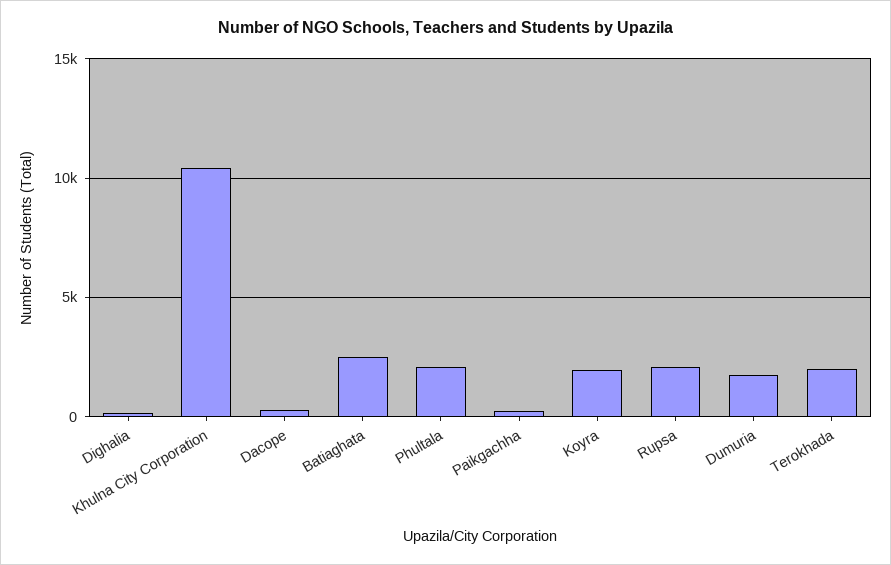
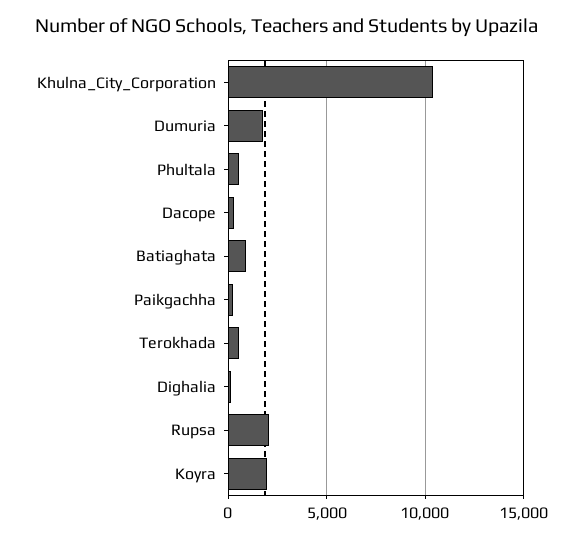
  {
    "Dighalia": 0,
    "Khulna City Corporation": 10500,
    "Dacope": 500,
-   "Batiaghata": 2500,
+   "Batiaghata": 1000,
-   "Phultala": 2000,
+   "Phultala": 500,
    "Paikgachha": 0,
    "Koyra": 2000,
    "Rupsa": 2000,
    "Dumuria": 1500,
-   "Terokhada": 2000
+   "Terokhada": 500
  }

